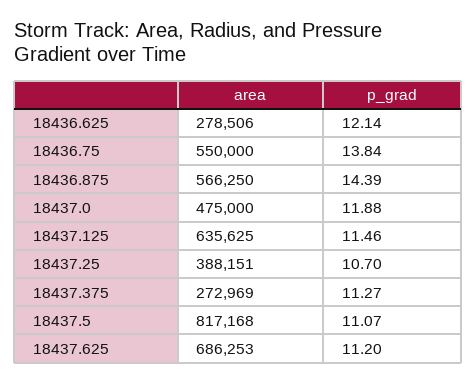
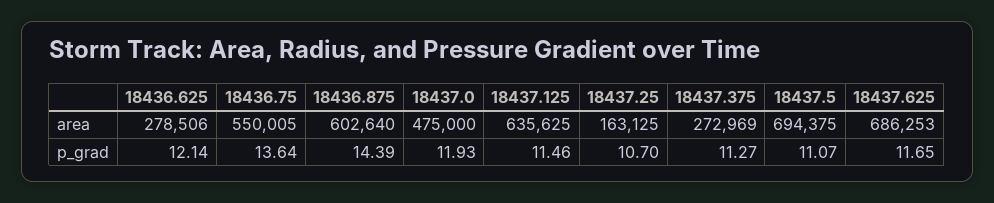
  {
    "area": {
      "18436.625": 278506,
-     "18436.75": 550000,
+     "18436.75": 550005,
-     "18436.875": 566250,
+     "18436.875": 602640,
      "18437.0": 475000,
      "18437.125": 635625,
-     "18437.25": 388151,
+     "18437.25": 163125,
      "18437.375": 272969,
-     "18437.5": 817168,
+     "18437.5": 694375,
      "18437.625": 686253
    },
    "p_grad": {
      "18436.625": 12.14,
-     "18436.75": 13.84,
+     "18436.75": 13.64,
      "18436.875": 14.39,
-     "18437.0": 11.88,
+     "18437.0": 11.93,
      "18437.125": 11.46,
      "18437.25": 10.7,
      "18437.375": 11.27,
      "18437.5": 11.07,
-     "18437.625": 11.2
+     "18437.625": 11.65
    }
  }

